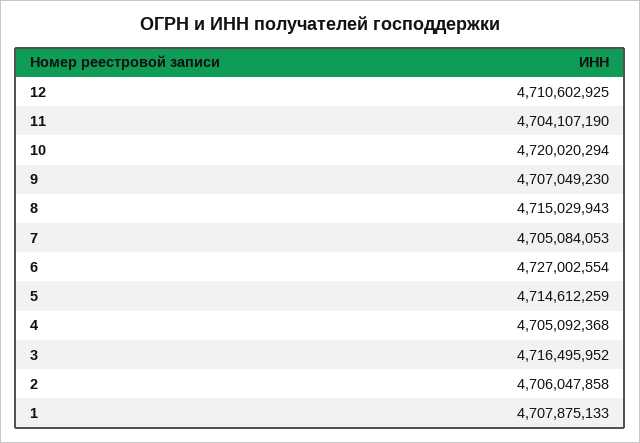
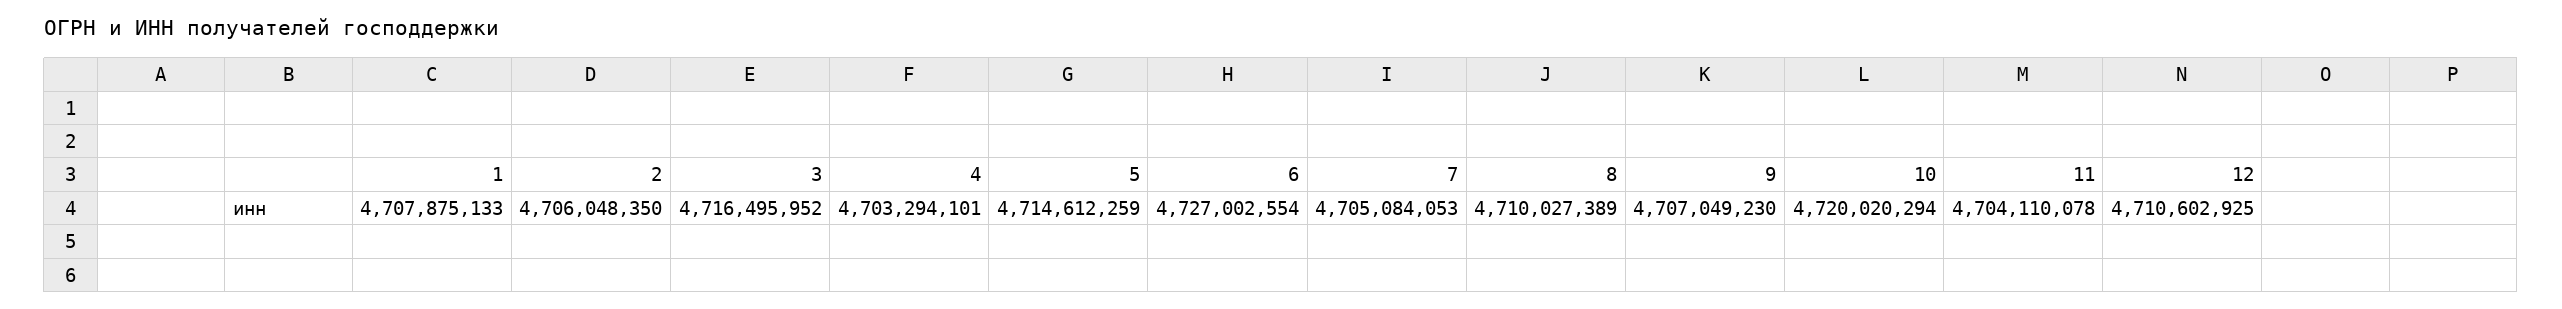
  {
    "12": 4710602925,
-   "11": 4704107190,
+   "11": 4704110078,
    "10": 4720020294,
    "9": 4707049230,
-   "8": 4715029943,
+   "8": 4710027389,
    "7": 4705084053,
    "6": 4727002554,
    "5": 4714612259,
-   "4": 4705092368,
+   "4": 4703294101,
    "3": 4716495952,
-   "2": 4706047858,
+   "2": 4706048350,
    "1": 4707875133
  }

